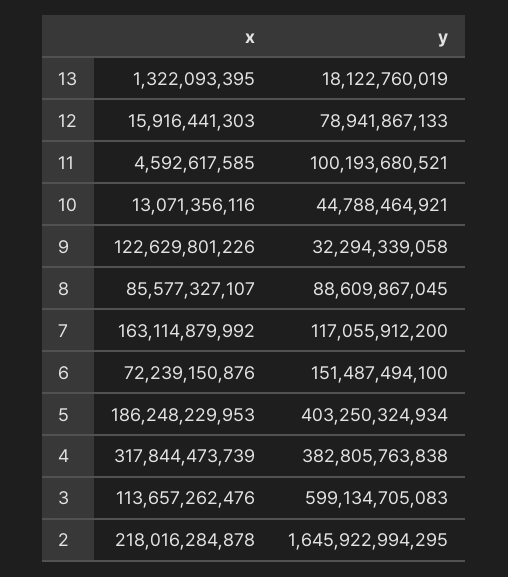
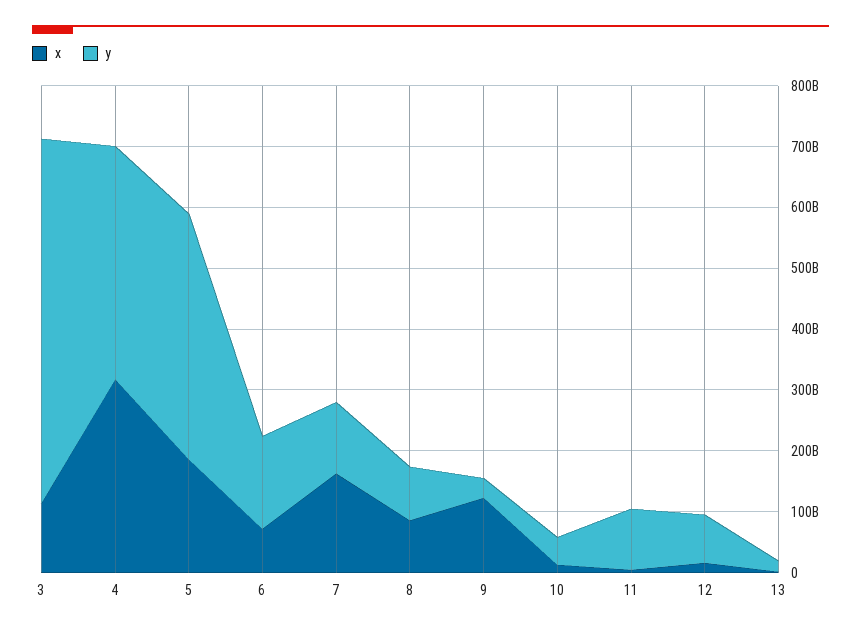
  {
    "x": {
      "13": 1322093395,
      "12": 15916441303,
      "11": 4592617585,
      "10": 13071356116,
      "9": 122629801226,
      "8": 85577327107,
      "7": 163114879992,
      "6": 72239150876,
      "5": 186248229953,
      "4": 317844473739,
-     "3": 113657262476,
+     "3": 113657262476
-     "2": 218016284878
    },
    "y": {
      "13": 18122760019,
      "12": 78941867133,
      "11": 100193680521,
      "10": 44788464921,
      "9": 32294339058,
      "8": 88609867045,
      "7": 117055912200,
      "6": 151487494100,
      "5": 403250324934,
      "4": 382805763838,
-     "3": 599134705083,
+     "3": 599134705083
-     "2": 1645922994295
    }
  }

